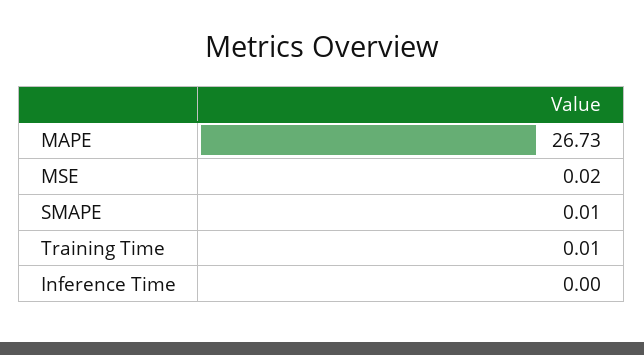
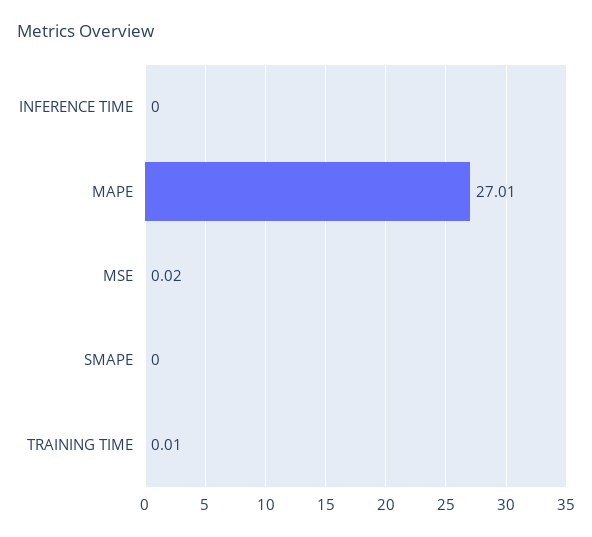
  {
-   "MAPE": 26.73,
+   "MAPE": 27.01,
    "MSE": 0.02,
-   "SMAPE": 0.01,
+   "SMAPE": 0,
    "Training Time": 0.01,
    "Inference Time": 0
  }

